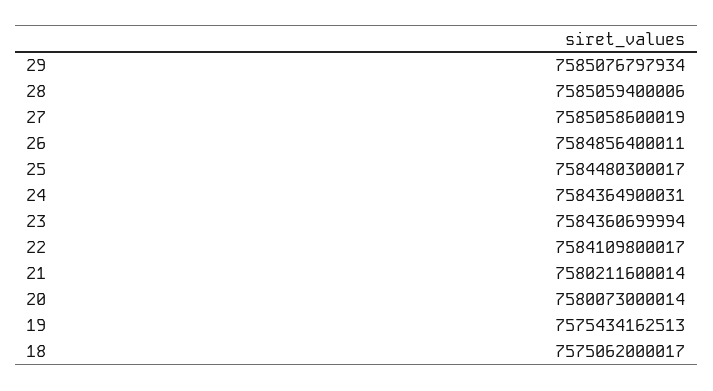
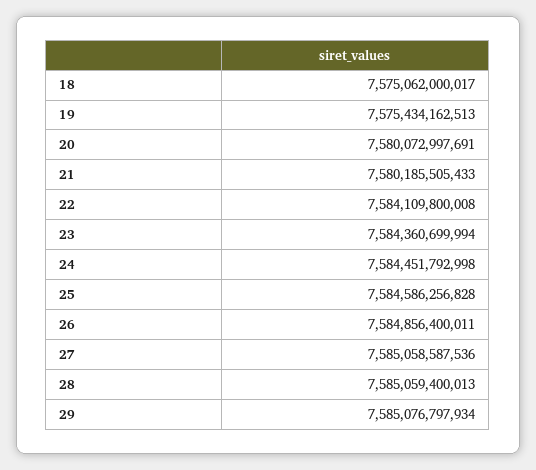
  {
    "29": 7585076797934,
-   "28": 7585059400006,
+   "28": 7585059400013,
-   "27": 7585058600019,
+   "27": 7585058587536,
    "26": 7584856400011,
-   "25": 7584480300017,
+   "25": 7584586256828,
-   "24": 7584364900031,
+   "24": 7584451792998,
    "23": 7584360699994,
-   "22": 7584109800017,
+   "22": 7584109800008,
-   "21": 7580211600014,
+   "21": 7580185505433,
-   "20": 7580073000014,
+   "20": 7580072997691,
    "19": 7575434162513,
    "18": 7575062000017
  }

